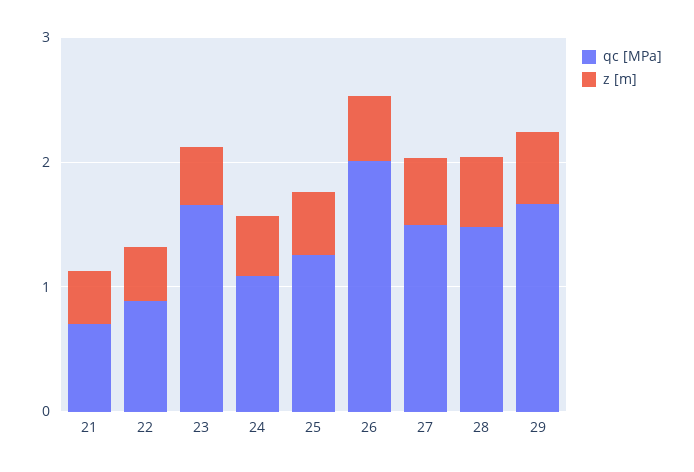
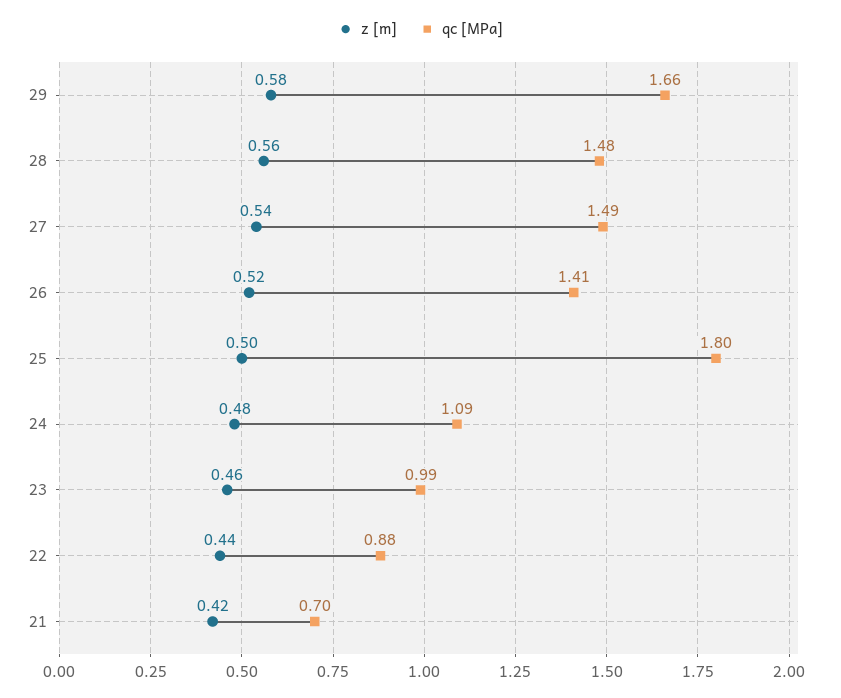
  {
    "qc [MPa]": {
      "21": 0.7,
      "22": 0.88,
-     "23": 1.6,
+     "23": 0.99,
      "24": 1.09,
-     "25": 1.2,
+     "25": 1.8,
-     "26": 2,
+     "26": 1.41,
      "27": 1.49,
      "28": 1.48,
      "29": 1.66
    },
    "z [m]": {
      "21": 0.42,
      "22": 0.44,
      "23": 0.46,
      "24": 0.48,
      "25": 0.5,
      "26": 0.52,
      "27": 0.54,
      "28": 0.56,
      "29": 0.58
    }
  }

